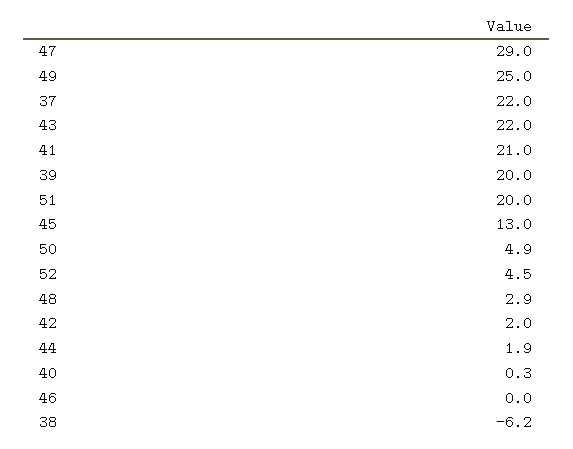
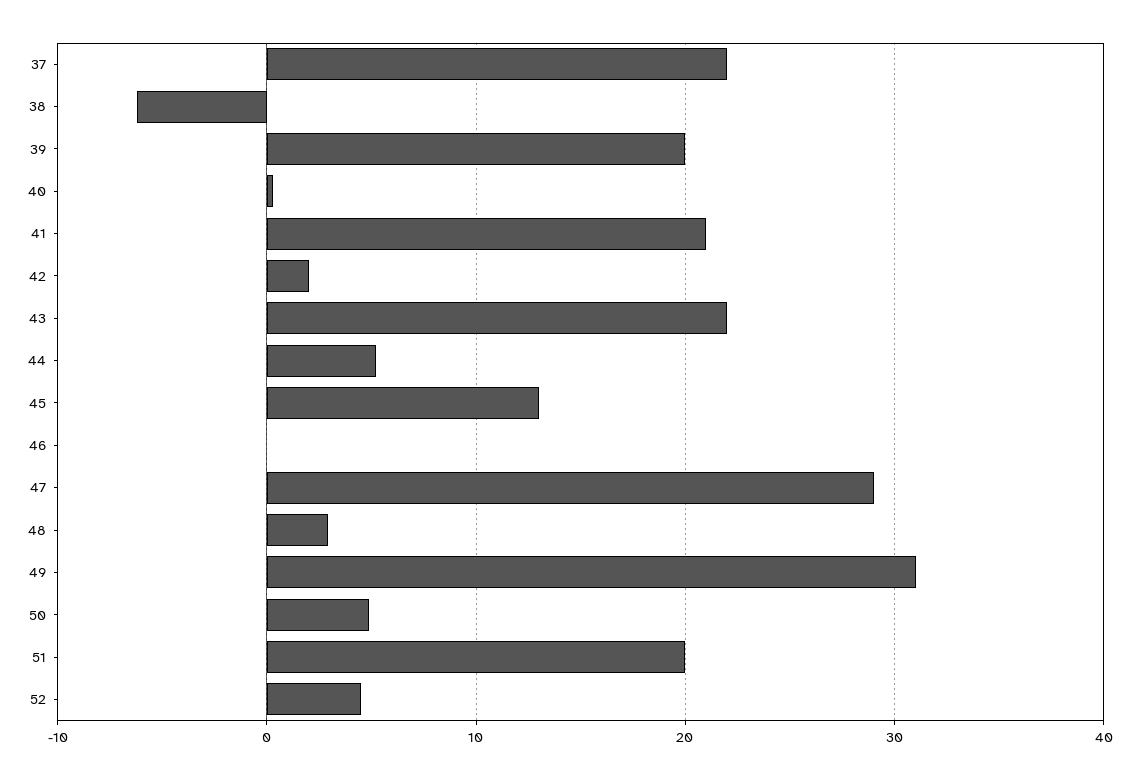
  {
    "47": 29,
-   "49": 25,
+   "49": 31,
    "37": 22,
    "43": 22,
    "41": 21,
    "39": 20,
    "51": 20,
    "45": 13,
    "50": 4.9,
    "52": 4.5,
    "48": 2.9,
    "42": 2,
-   "44": 1.9,
+   "44": 5,
    "40": 0.3,
    "46": 0,
    "38": -6.2
  }

